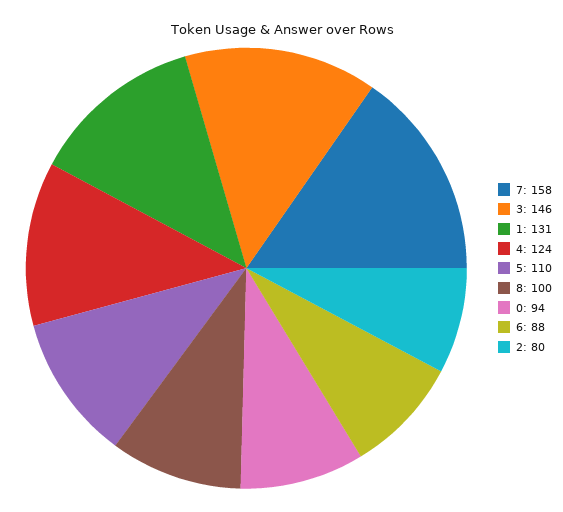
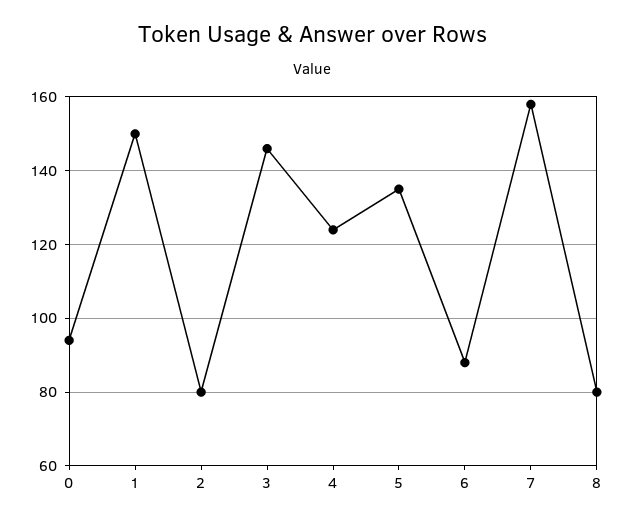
  {
    "7": 158,
    "3": 146,
-   "1": 131,
+   "1": 150,
    "4": 124,
-   "5": 110,
+   "5": 135,
-   "8": 100,
+   "8": 80,
    "0": 94,
    "6": 88,
    "2": 80
  }

